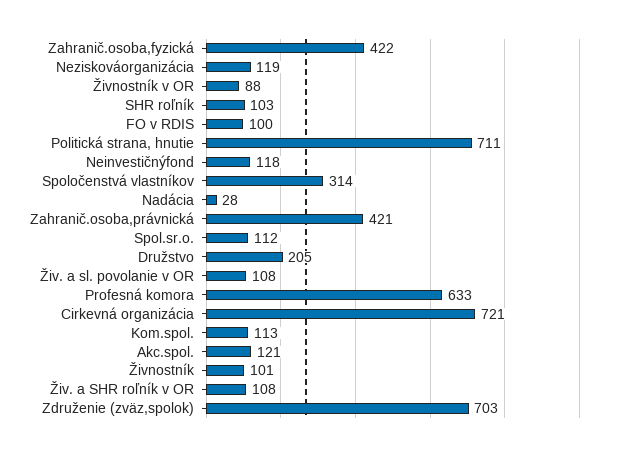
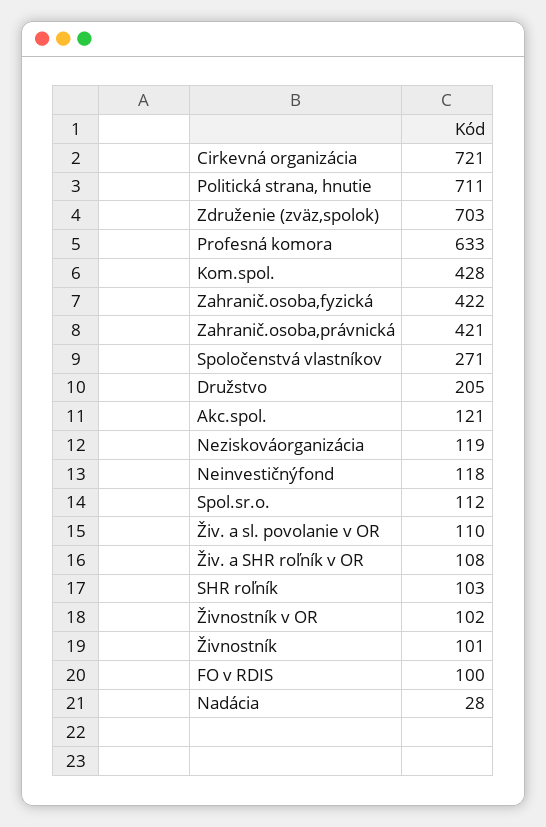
  {
    "Zahranič.osoba,fyzická": 422,
    "Neziskováorganizácia": 119,
-   "Živnostník v OR": 88,
+   "Živnostník v OR": 102,
    "SHR roľník": 103,
    "FO v RDIS": 100,
    "Politická strana, hnutie": 711,
    "Neinvestičnýfond": 118,
-   "Spoločenstvá vlastníkov": 314,
+   "Spoločenstvá vlastníkov": 271,
    "Nadácia": 28,
    "Zahranič.osoba,právnická": 421,
    "Spol.sr.o.": 112,
    "Družstvo": 205,
-   "Živ. a sl. povolanie v OR": 108,
+   "Živ. a sl. povolanie v OR": 110,
    "Profesná komora": 633,
    "Cirkevná organizácia": 721,
-   "Kom.spol.": 113,
+   "Kom.spol.": 428,
    "Akc.spol.": 121,
    "Živnostník": 101,
    "Živ. a SHR roľník v OR": 108,
    "Združenie (zväz,spolok)": 703
  }

